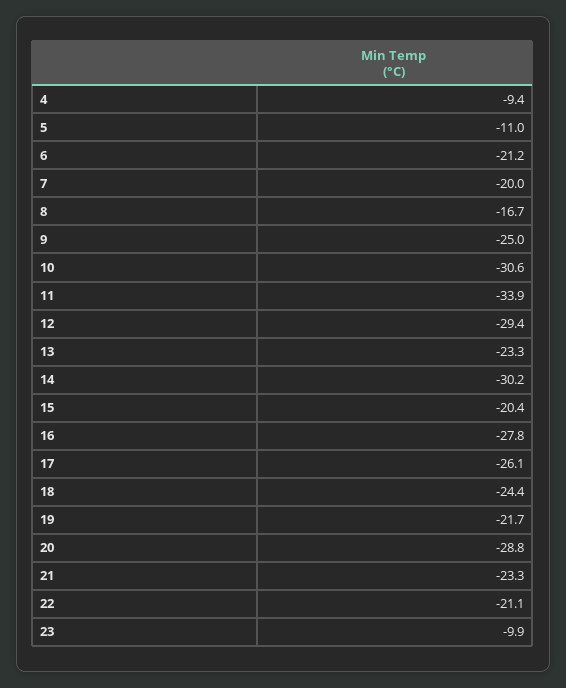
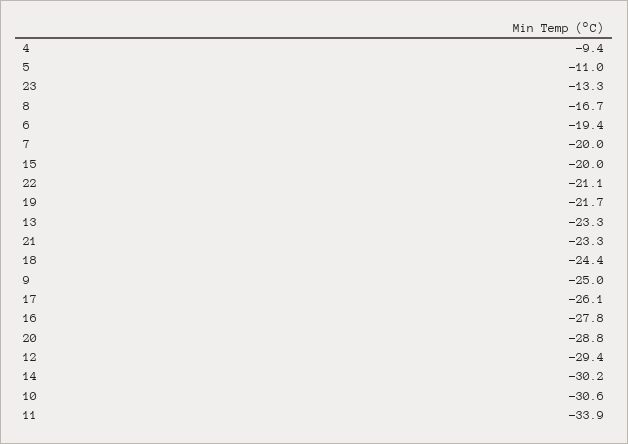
  {
    "4": -9.4,
    "5": -11,
-   "6": -21.2,
+   "6": -19.4,
    "7": -20,
    "8": -16.7,
    "9": -25,
    "10": -30.6,
    "11": -33.9,
    "12": -29.4,
    "13": -23.3,
    "14": -30.2,
-   "15": -20.4,
+   "15": -20,
    "16": -27.8,
    "17": -26.1,
    "18": -24.4,
    "19": -21.7,
    "20": -28.8,
    "21": -23.3,
    "22": -21.1,
-   "23": -9.9
+   "23": -13.3
  }

